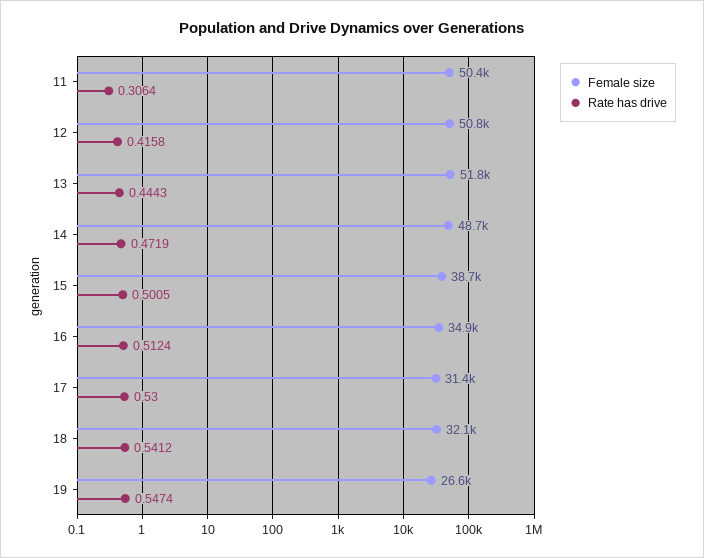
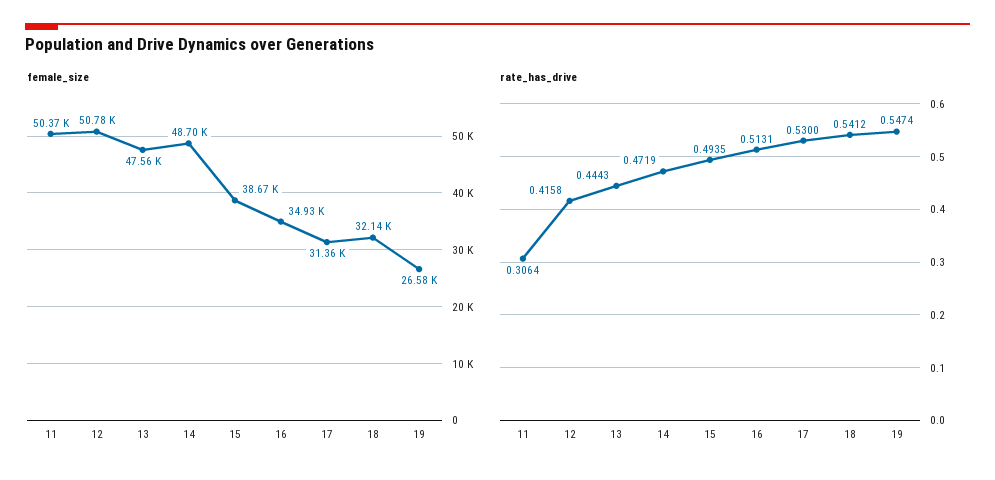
  {
    "Female size": {
      "11": 50370,
      "12": 50780,
-     "13": 51800,
+     "13": 47560,
      "14": 48700,
      "15": 38670,
      "16": 34930,
      "17": 31360,
      "18": 32140,
      "19": 26580
    },
    "Rate has drive": {
      "11": 0.3064,
      "12": 0.4158,
      "13": 0.4443,
      "14": 0.4719,
-     "15": 0.5005,
+     "15": 0.4935,
-     "16": 0.5124,
+     "16": 0.5131,
      "17": 0.53,
      "18": 0.5412,
      "19": 0.5474
    }
  }

